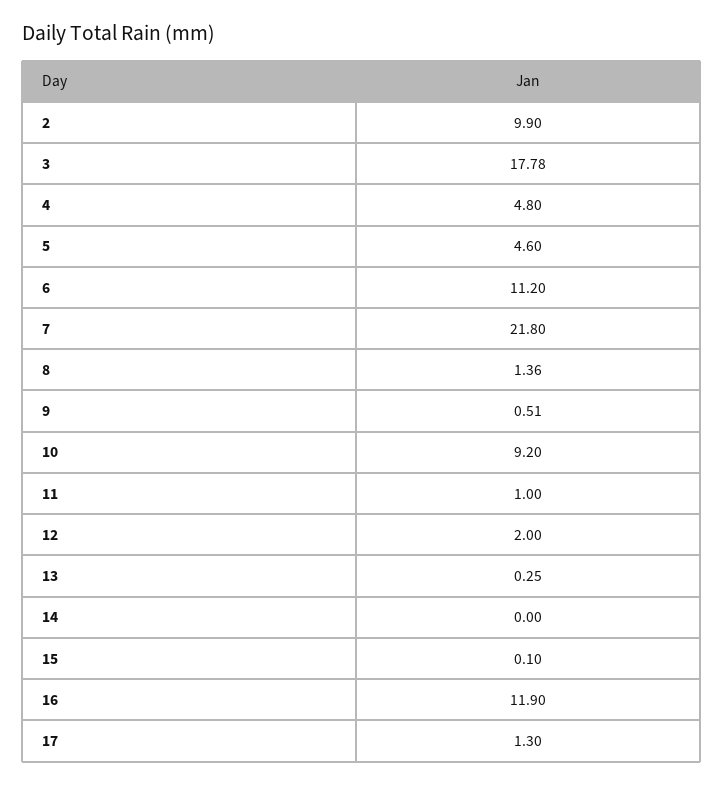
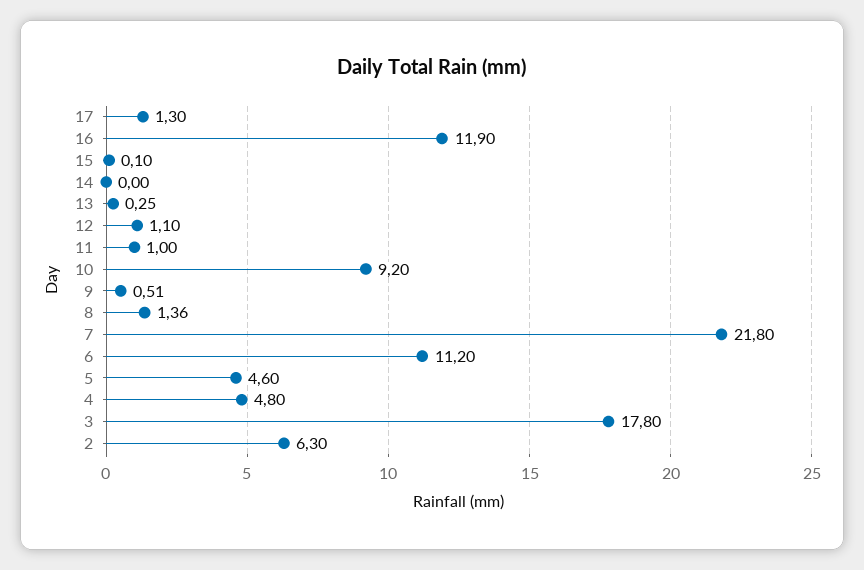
  {
-   "2": 9.9,
+   "2": 6.3,
-   "3": 17.78,
+   "3": 17.8,
    "4": 4.8,
    "5": 4.6,
    "6": 11.2,
    "7": 21.8,
    "8": 1.36,
    "9": 0.51,
    "10": 9.2,
    "11": 1,
-   "12": 2,
+   "12": 1.1,
    "13": 0.25,
    "14": 0,
    "15": 0.1,
    "16": 11.9,
    "17": 1.3
  }

